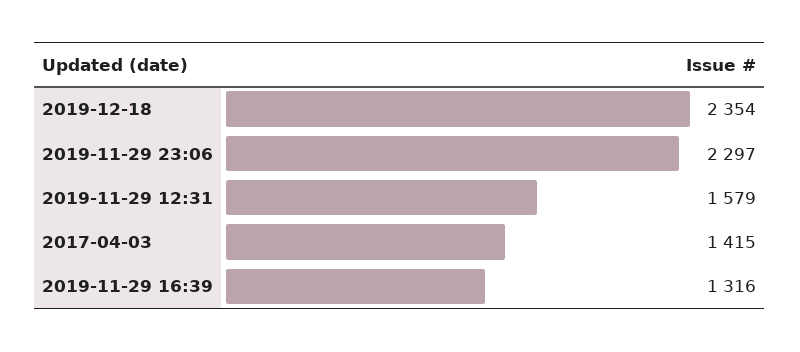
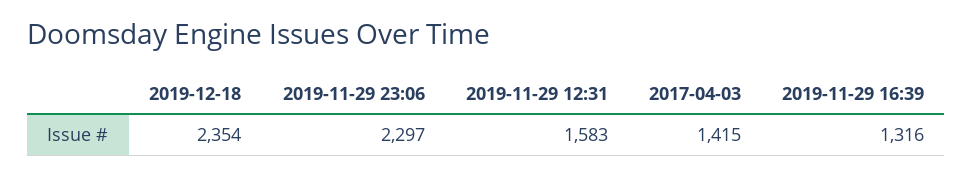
  {
    "2019-12-18": 2354,
    "2019-11-29 23:06": 2297,
-   "2019-11-29 12:31": 1579,
+   "2019-11-29 12:31": 1583,
    "2017-04-03": 1415,
    "2019-11-29 16:39": 1316
  }

